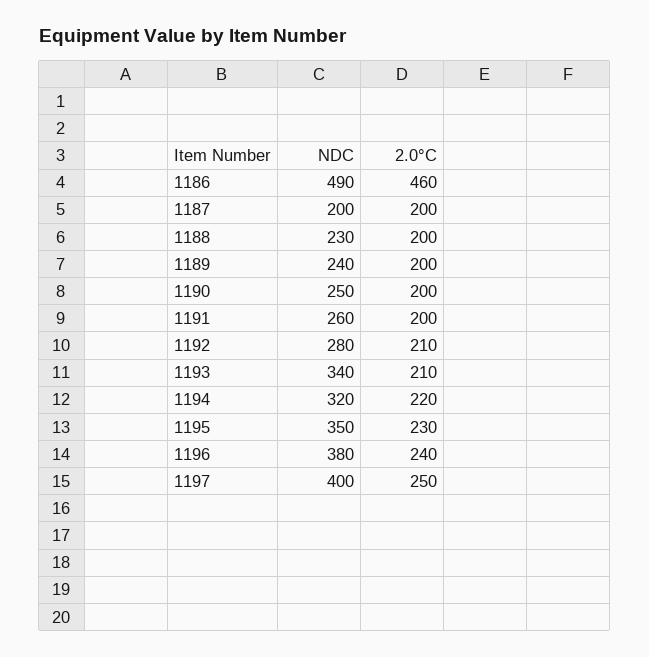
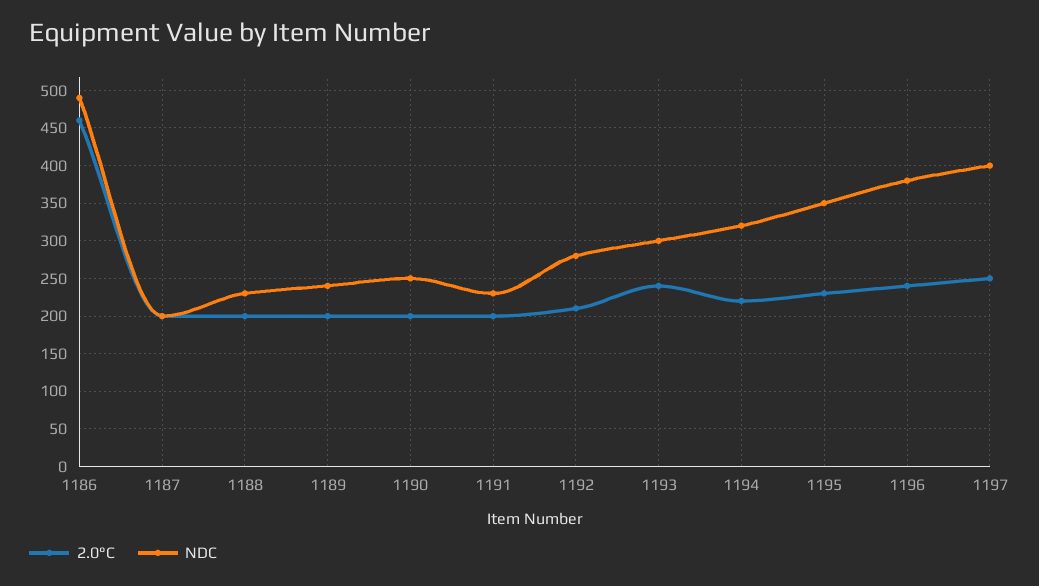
  {
    "NDC": {
      "1186": 490,
      "1187": 200,
      "1188": 230,
      "1189": 240,
      "1190": 250,
-     "1191": 260,
+     "1191": 230,
      "1192": 280,
-     "1193": 340,
+     "1193": 300,
      "1194": 320,
      "1195": 350,
      "1196": 380,
      "1197": 400
    },
    "2.0°C": {
      "1186": 460,
      "1187": 200,
      "1188": 200,
      "1189": 200,
      "1190": 200,
      "1191": 200,
      "1192": 210,
-     "1193": 210,
+     "1193": 240,
      "1194": 220,
      "1195": 230,
      "1196": 240,
      "1197": 250
    }
  }

